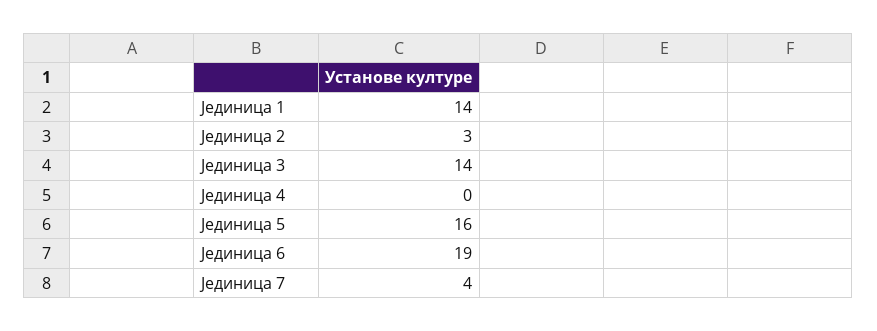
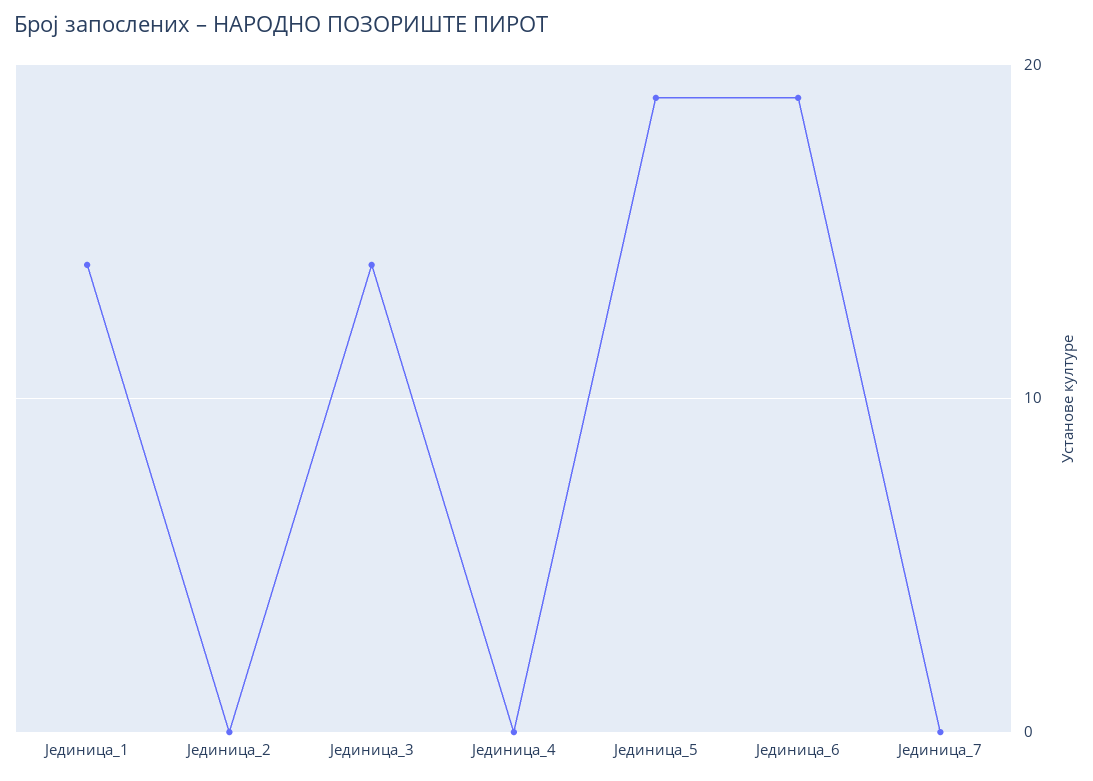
  {
    "Јединица 1": 14,
-   "Јединица 2": 3,
+   "Јединица 2": 0,
    "Јединица 3": 14,
    "Јединица 4": 0,
-   "Јединица 5": 16,
+   "Јединица 5": 19,
    "Јединица 6": 19,
-   "Јединица 7": 4
+   "Јединица 7": 0
  }

